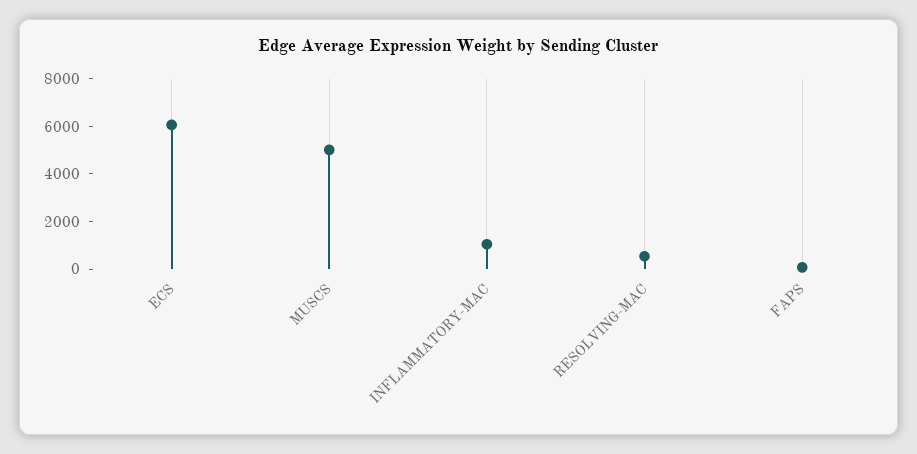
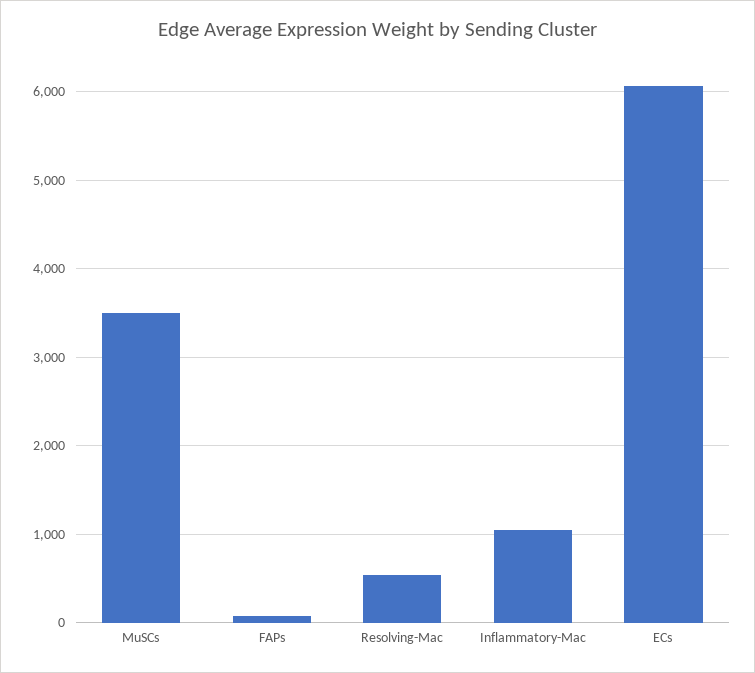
  {
    "ECS": 6100,
-   "MUSCS": 5000,
+   "MUSCS": 3500,
    "INFLAMMATORY-MAC": 1000,
    "RESOLVING-MAC": 500,
    "FAPS": 100
  }

